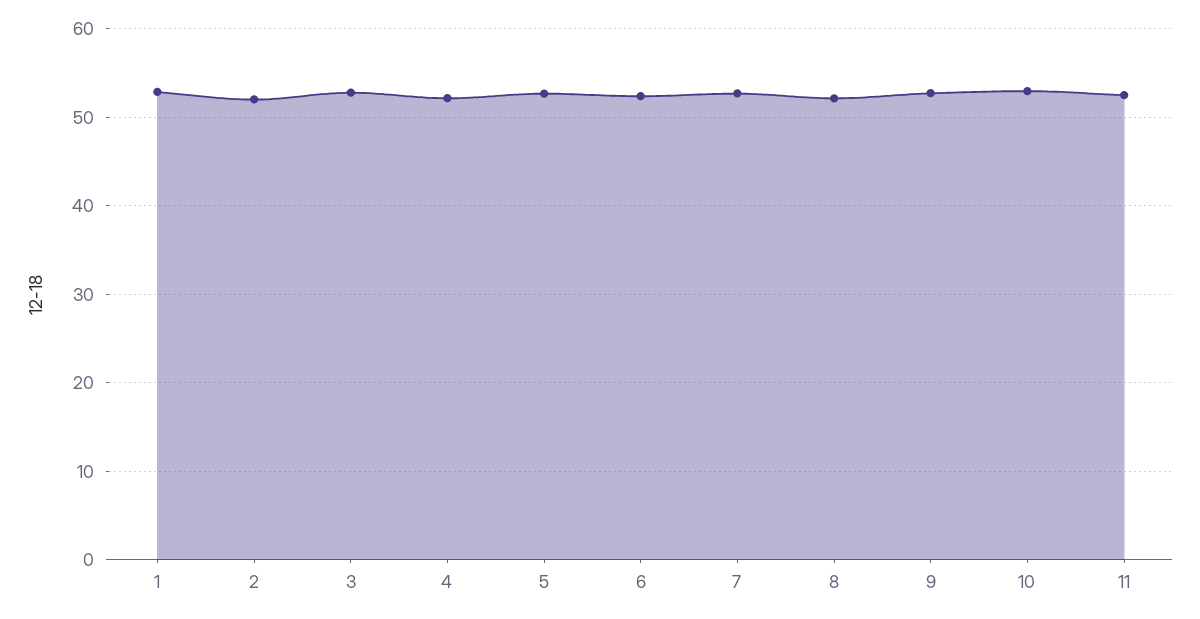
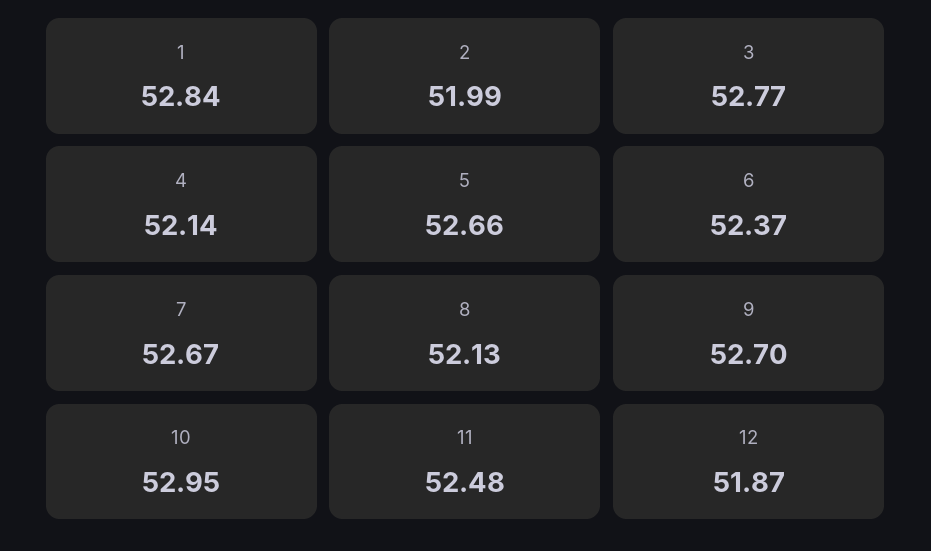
  {
    "1": 52.84,
    "2": 51.99,
    "3": 52.77,
    "4": 52.14,
    "5": 52.66,
    "6": 52.37,
    "7": 52.67,
    "8": 52.13,
    "9": 52.7,
    "10": 52.95,
-   "11": 52.48
+   "11": 52.48,
+   "12": 51.87
  }

